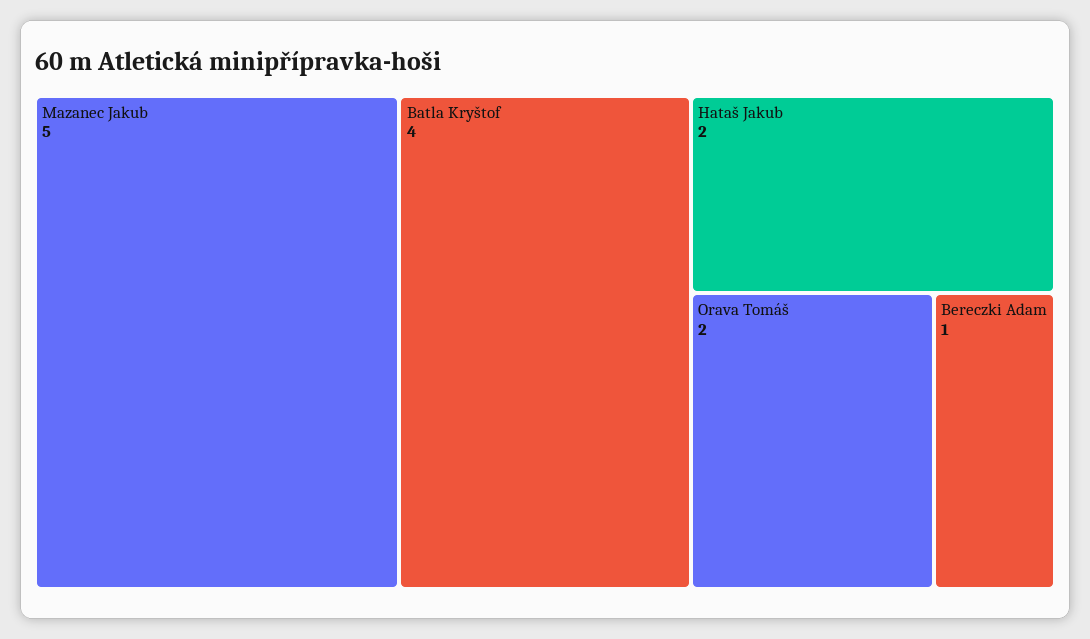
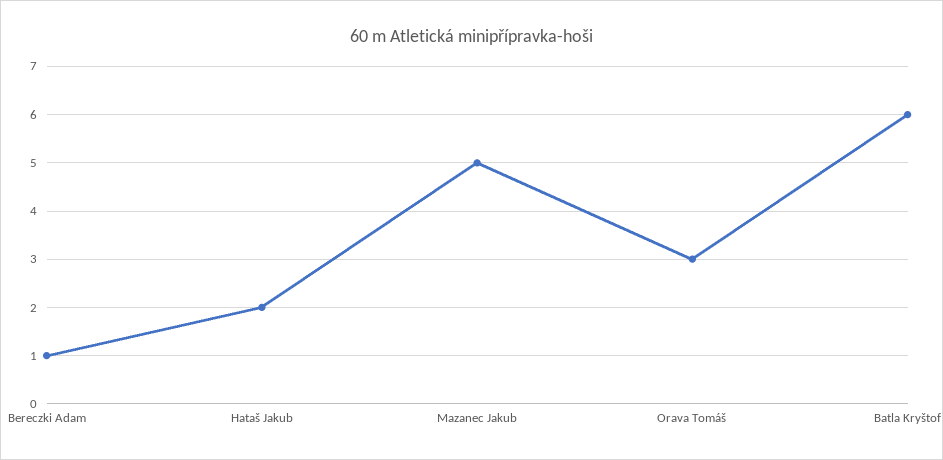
  {
    "Mazanec Jakub": 5,
-   "Batla Kryštof": 4,
+   "Batla Kryštof": 6,
    "Hataš Jakub": 2,
-   "Orava Tomáš": 2,
+   "Orava Tomáš": 3,
    "Bereczki Adam": 1
  }

